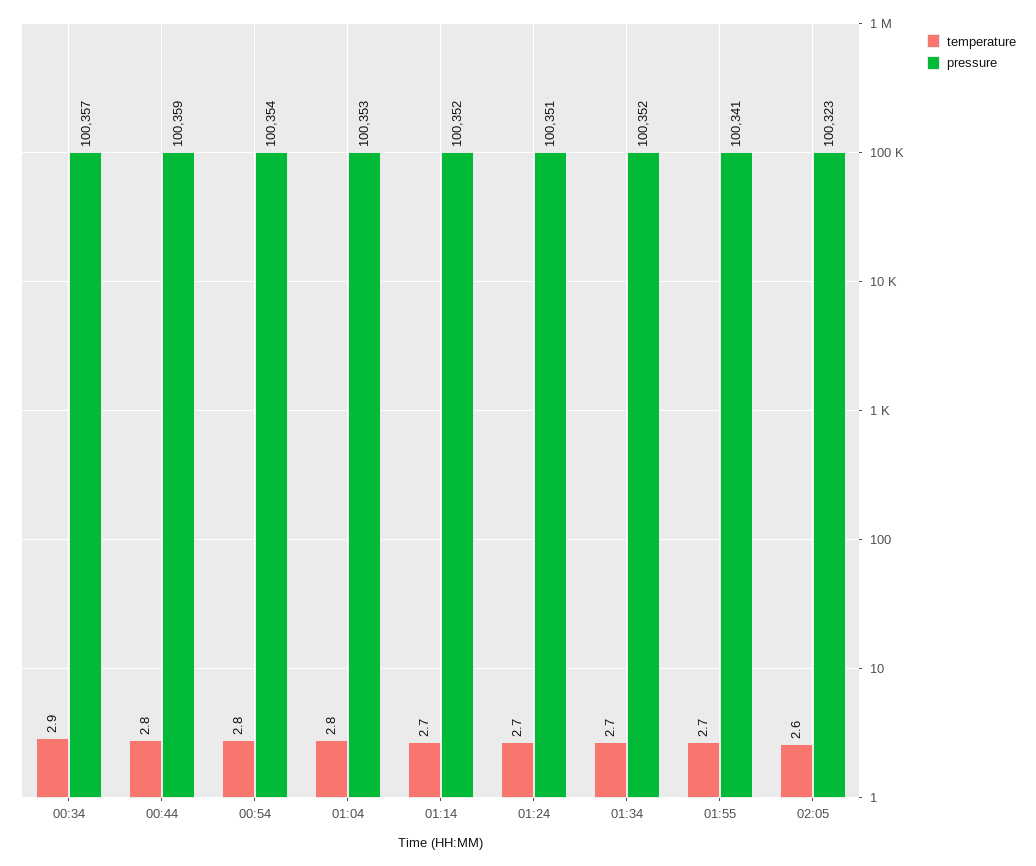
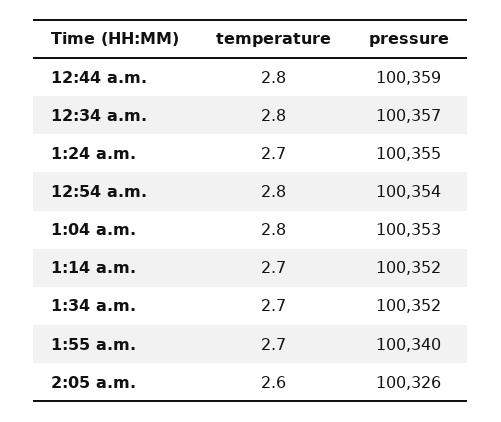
  {
    "temperature": {
-     "00:34": 2.9,
+     "00:34": 2.8,
      "00:44": 2.8,
      "00:54": 2.8,
      "01:04": 2.8,
      "01:14": 2.7,
      "01:24": 2.7,
      "01:34": 2.7,
      "01:55": 2.7,
      "02:05": 2.6
    },
    "pressure": {
      "00:34": 100357,
      "00:44": 100359,
      "00:54": 100354,
      "01:04": 100353,
      "01:14": 100352,
-     "01:24": 100351,
+     "01:24": 100355,
      "01:34": 100352,
-     "01:55": 100341,
+     "01:55": 100340,
-     "02:05": 100323
+     "02:05": 100326
    }
  }

